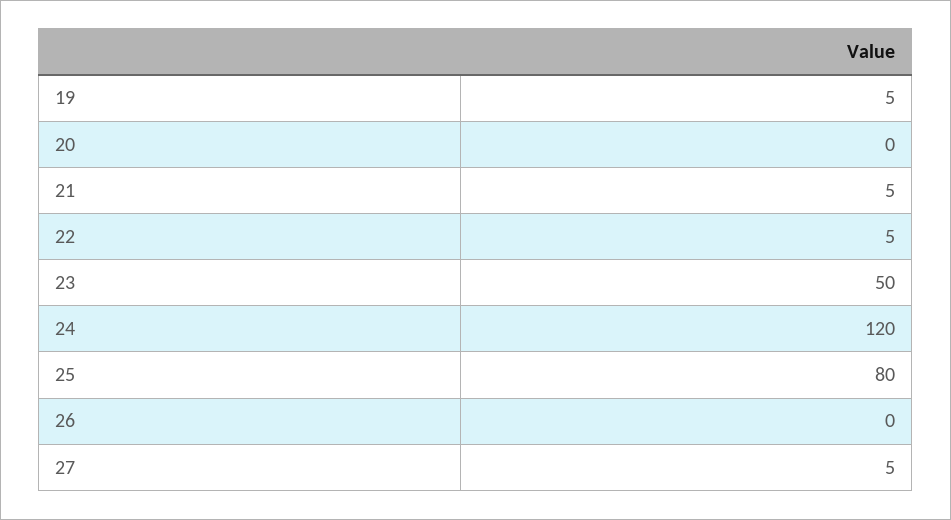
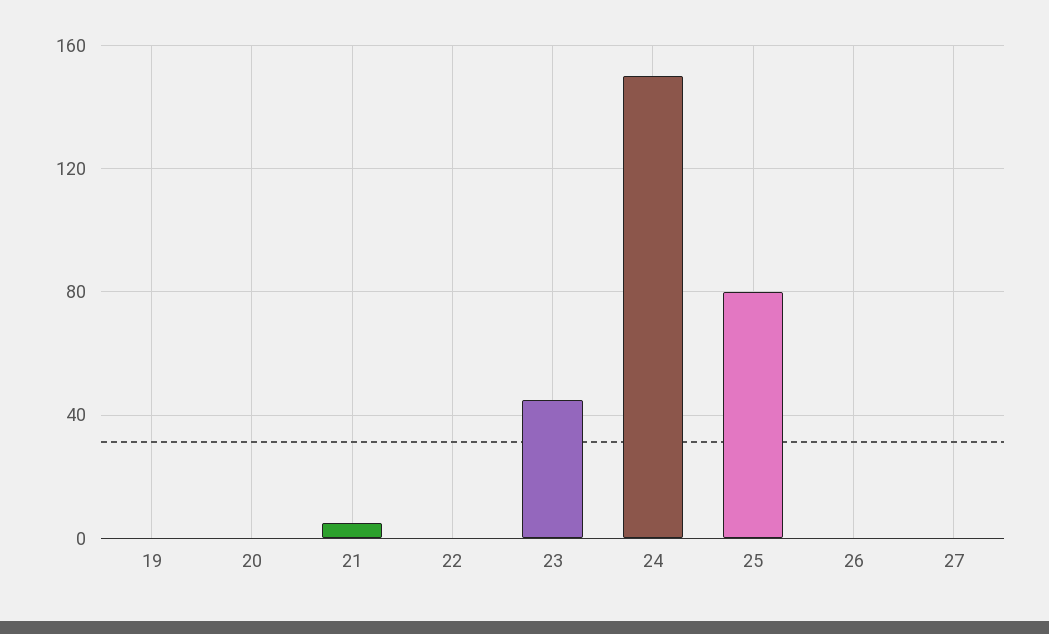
  {
-   "19": 5,
+   "19": 0,
    "20": 0,
    "21": 5,
-   "22": 5,
+   "22": 0,
-   "23": 50,
+   "23": 45,
-   "24": 120,
+   "24": 150,
    "25": 80,
    "26": 0,
-   "27": 5
+   "27": 0
  }

